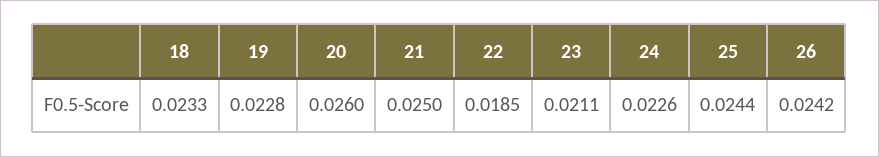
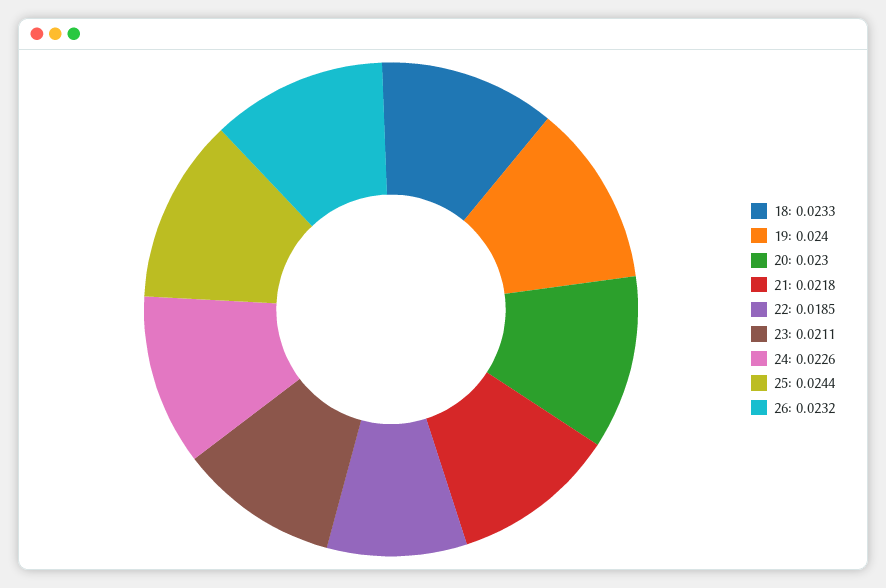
  {
    "18": 0.0233,
-   "19": 0.0228,
+   "19": 0.024,
-   "20": 0.026,
+   "20": 0.023,
-   "21": 0.025,
+   "21": 0.0218,
    "22": 0.0185,
    "23": 0.0211,
    "24": 0.0226,
    "25": 0.0244,
-   "26": 0.0242
+   "26": 0.0232
  }

